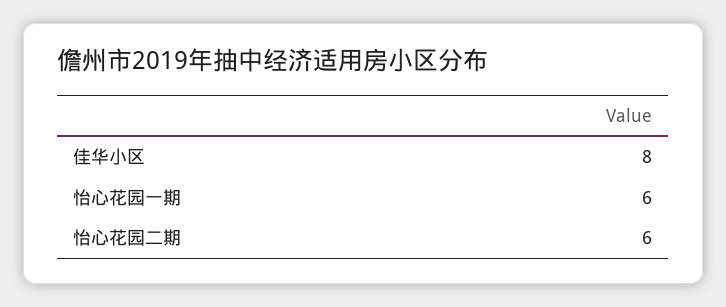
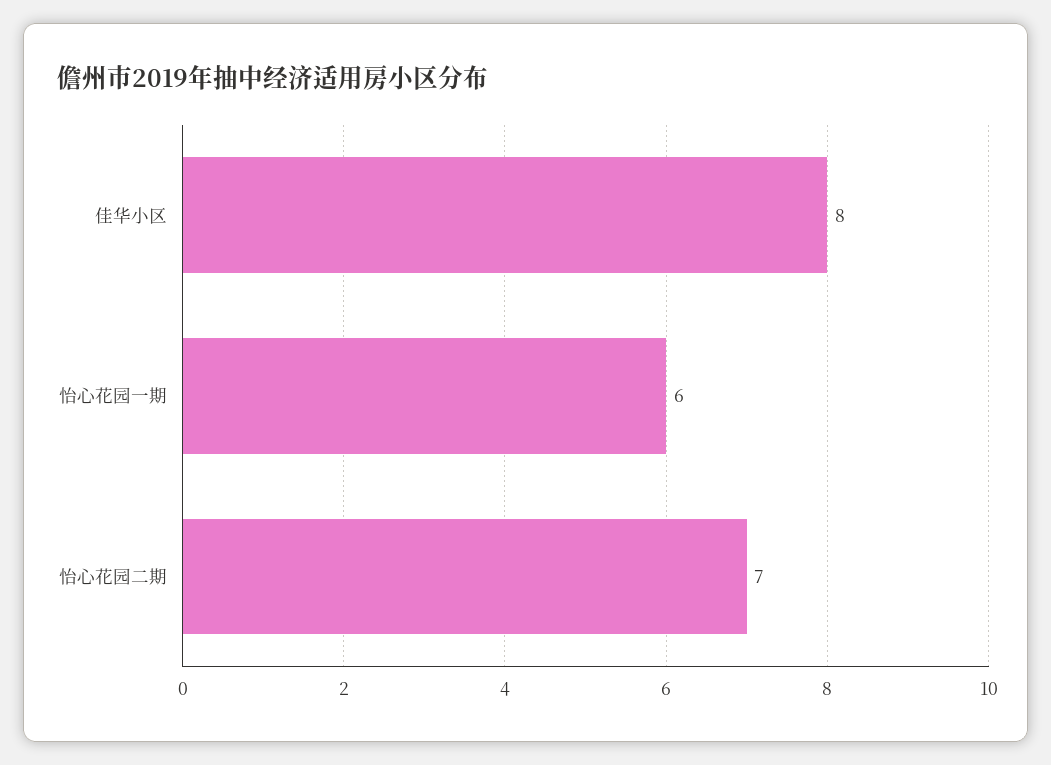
  {
    "佳华小区": 8,
    "怡心花园一期": 6,
-   "怡心花园二期": 6
+   "怡心花园二期": 7
  }

